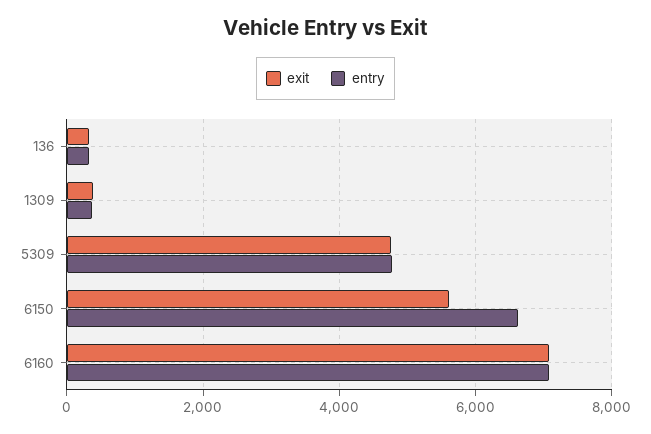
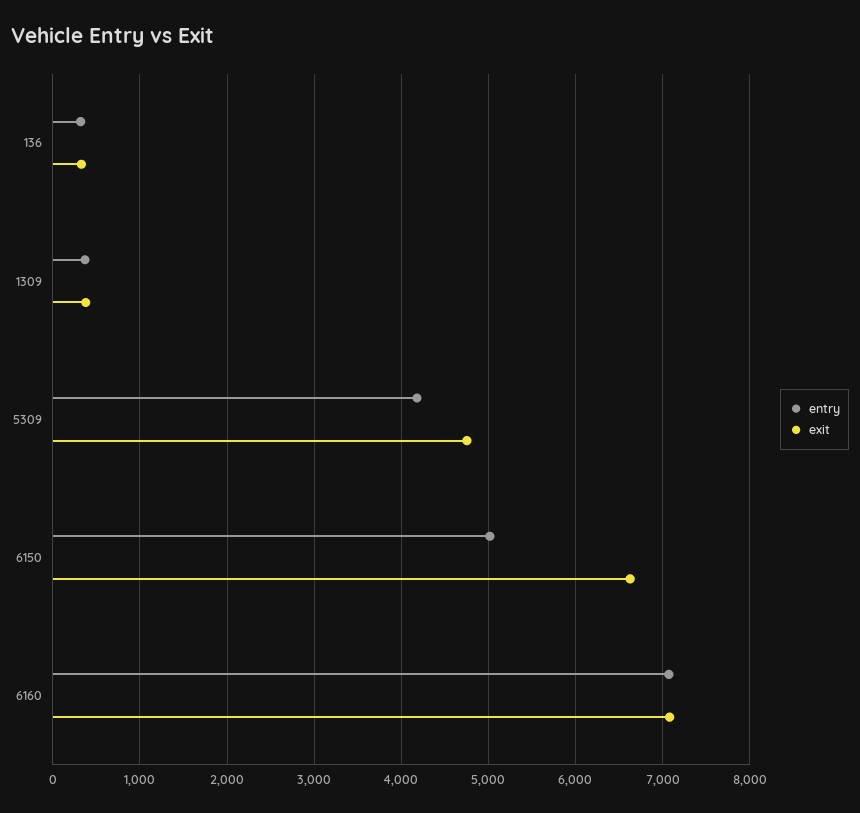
  {
    "exit": {
      "136": 300,
      "1309": 400,
      "5309": 4800,
-     "6150": 5600,
+     "6150": 6600,
      "6160": 7100
    },
    "entry": {
      "136": 300,
      "1309": 400,
-     "5309": 4800,
+     "5309": 4200,
-     "6150": 6600,
+     "6150": 5000,
      "6160": 7100
    }
  }

